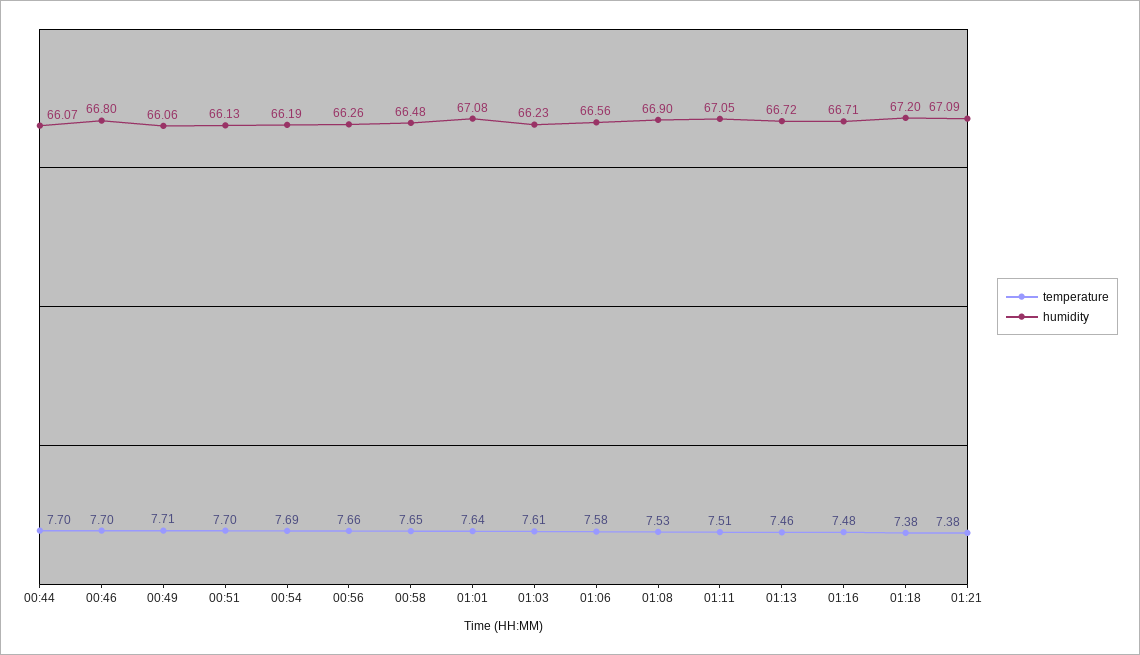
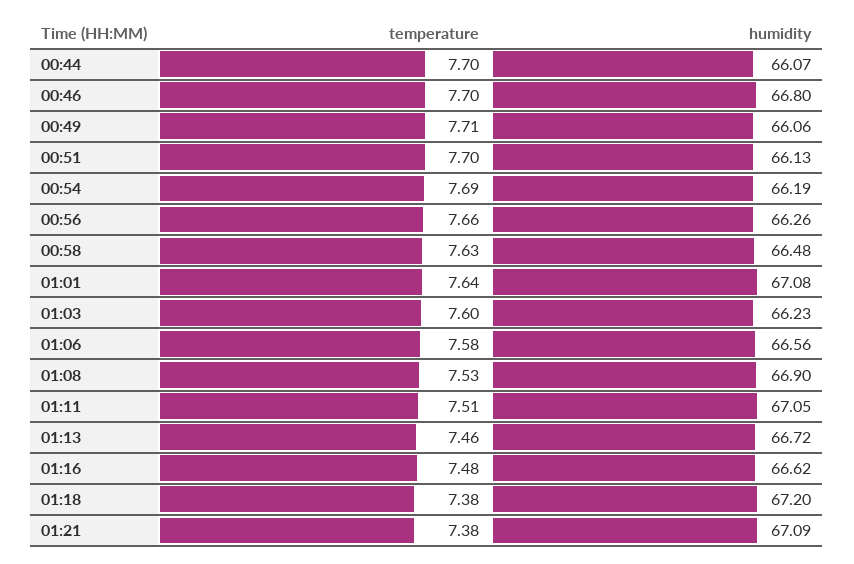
  {
    "temperature": {
      "00:44": 7.7,
      "00:46": 7.7,
      "00:49": 7.71,
      "00:51": 7.7,
      "00:54": 7.69,
      "00:56": 7.66,
-     "00:58": 7.65,
+     "00:58": 7.63,
      "01:01": 7.64,
-     "01:03": 7.61,
+     "01:03": 7.6,
      "01:06": 7.58,
      "01:08": 7.53,
      "01:11": 7.51,
      "01:13": 7.46,
      "01:16": 7.48,
      "01:18": 7.38,
      "01:21": 7.38
    },
    "humidity": {
      "00:44": 66.07,
      "00:46": 66.8,
      "00:49": 66.06,
      "00:51": 66.13,
      "00:54": 66.19,
      "00:56": 66.26,
      "00:58": 66.48,
      "01:01": 67.08,
      "01:03": 66.23,
      "01:06": 66.56,
      "01:08": 66.9,
      "01:11": 67.05,
      "01:13": 66.72,
-     "01:16": 66.71,
+     "01:16": 66.62,
      "01:18": 67.2,
      "01:21": 67.09
    }
  }

